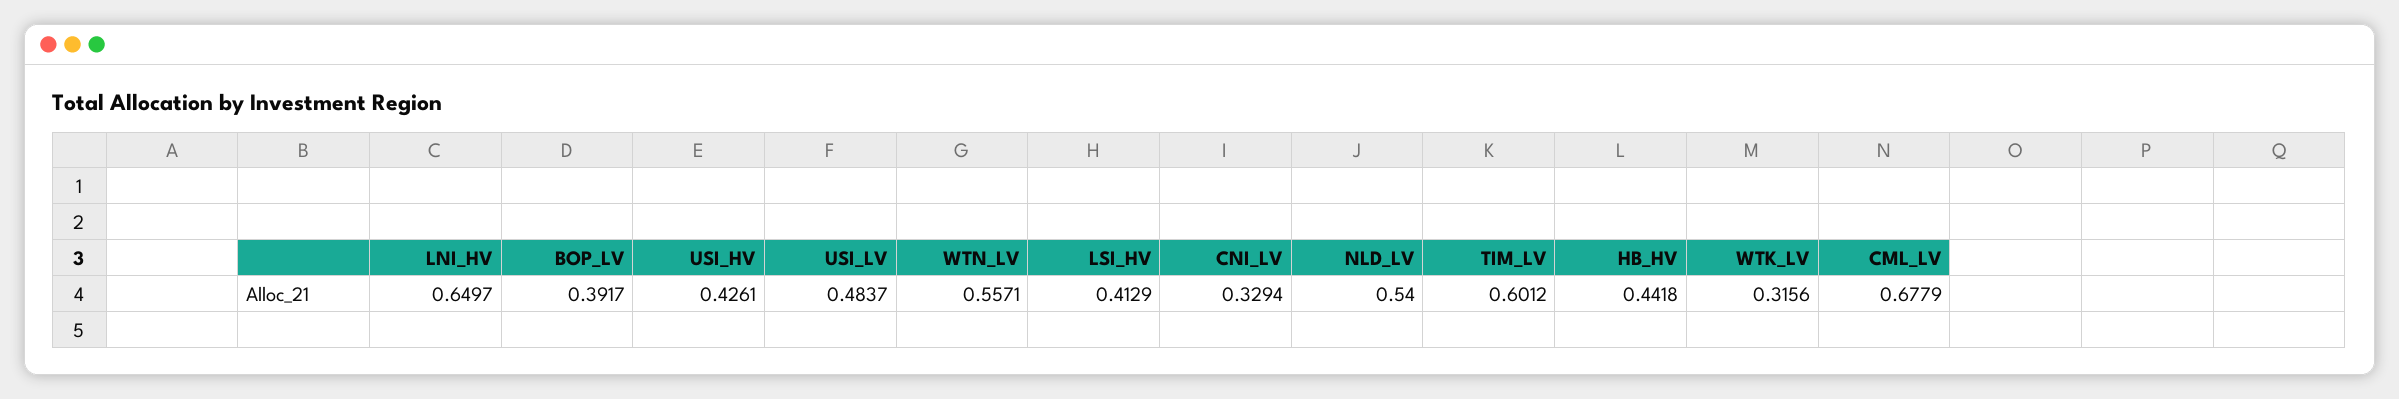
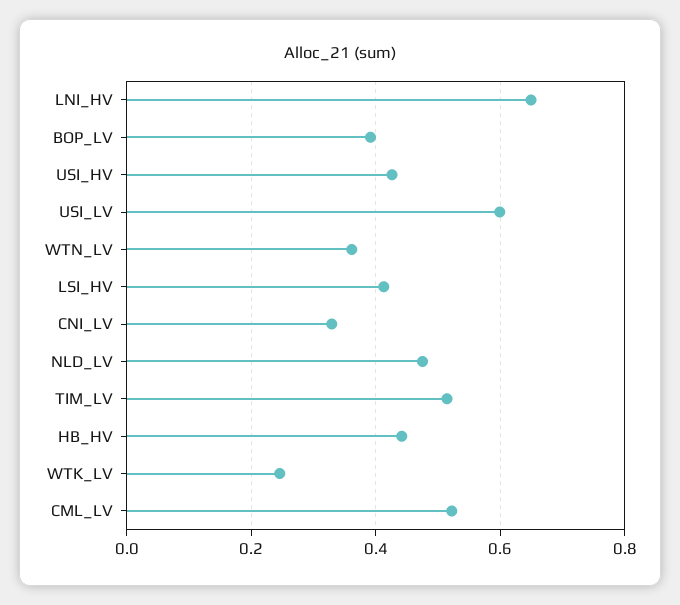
  {
    "LNI_HV": 0.6497,
    "BOP_LV": 0.3917,
    "USI_HV": 0.4261,
-   "USI_LV": 0.4837,
+   "USI_LV": 0.6,
-   "WTN_LV": 0.5571,
+   "WTN_LV": 0.36,
    "LSI_HV": 0.4129,
    "CNI_LV": 0.3294,
-   "NLD_LV": 0.54,
+   "NLD_LV": 0.48,
-   "TIM_LV": 0.6012,
+   "TIM_LV": 0.52,
    "HB_HV": 0.4418,
-   "WTK_LV": 0.3156,
+   "WTK_LV": 0.24,
-   "CML_LV": 0.6779
+   "CML_LV": 0.52
  }

